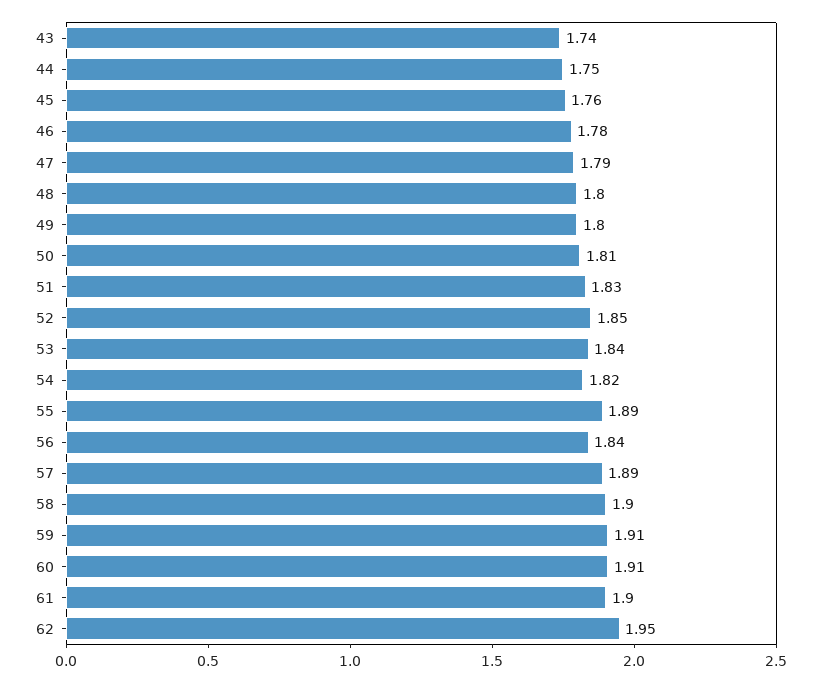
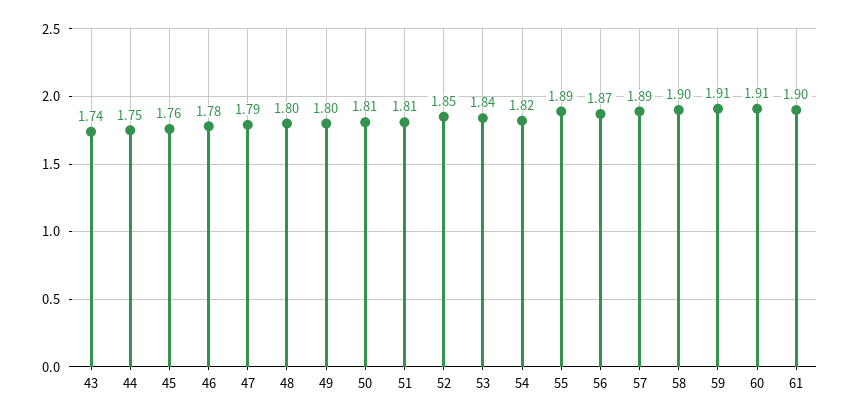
  {
    "43": 1.74,
    "44": 1.75,
    "45": 1.76,
    "46": 1.78,
    "47": 1.79,
    "48": 1.8,
    "49": 1.8,
    "50": 1.81,
-   "51": 1.83,
+   "51": 1.81,
    "52": 1.85,
    "53": 1.84,
    "54": 1.82,
    "55": 1.89,
-   "56": 1.84,
+   "56": 1.87,
    "57": 1.89,
    "58": 1.9,
    "59": 1.91,
    "60": 1.91,
-   "61": 1.9,
+   "61": 1.9
-   "62": 1.95
  }

